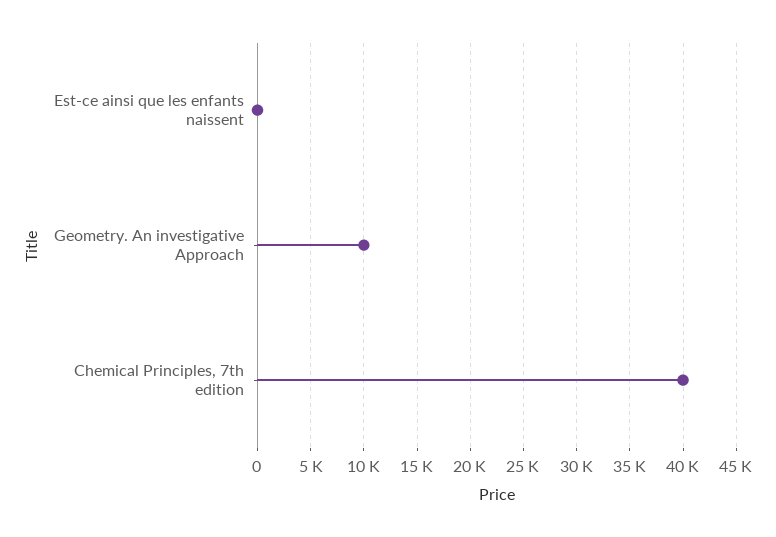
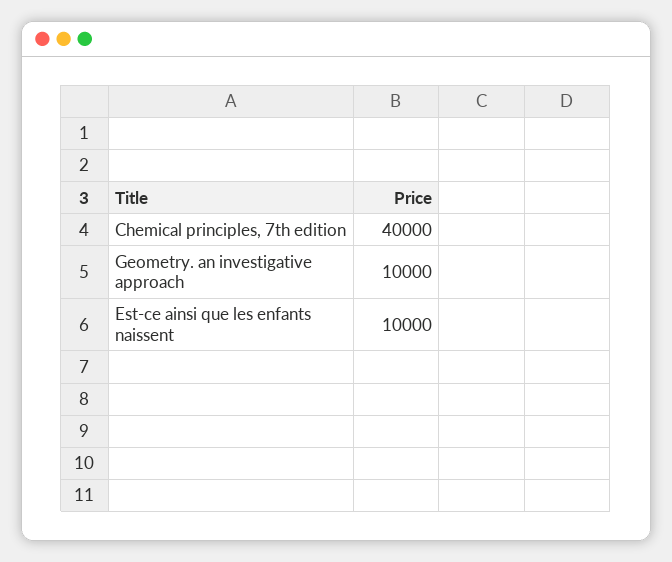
  {
-   "Est-ce ainsi que les enfants naissent": 0,
+   "Est-ce ainsi que les enfants naissent": 10000,
    "Geometry. An investigative Approach": 10000,
    "Chemical Principles, 7th edition": 40000
  }

